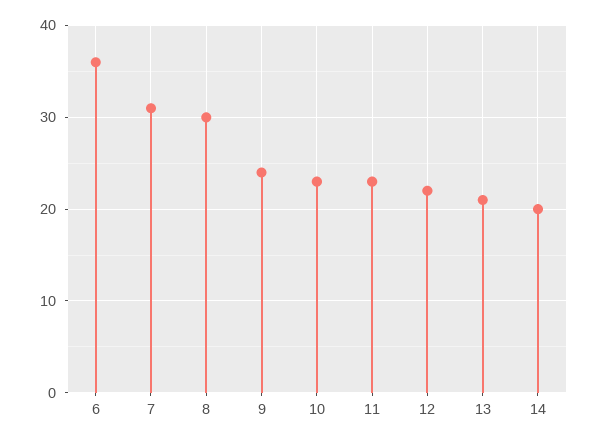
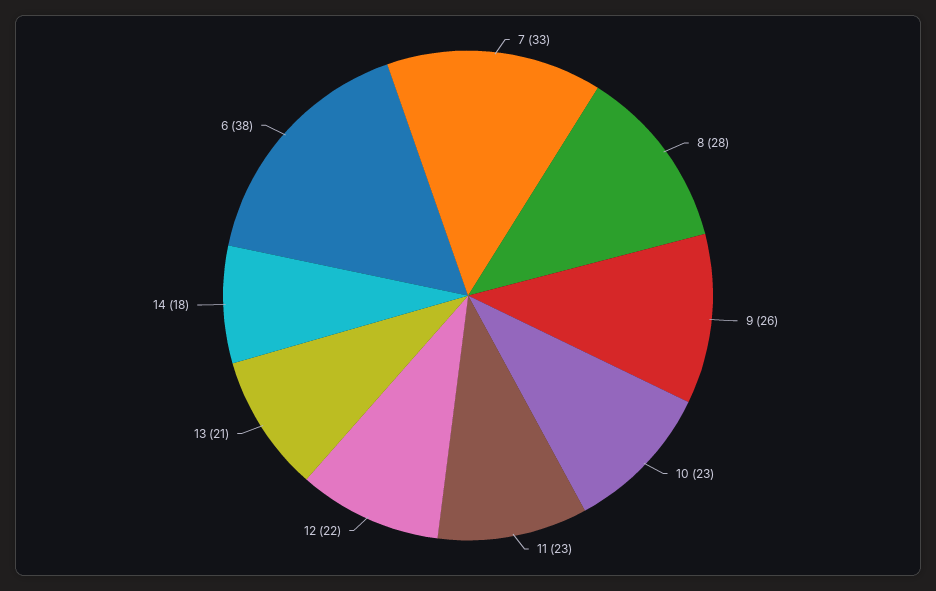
  {
-   "6": 36,
+   "6": 38,
-   "7": 31,
+   "7": 33,
-   "8": 30,
+   "8": 28,
-   "9": 24,
+   "9": 26,
    "10": 23,
    "11": 23,
    "12": 22,
    "13": 21,
-   "14": 20
+   "14": 18
  }

